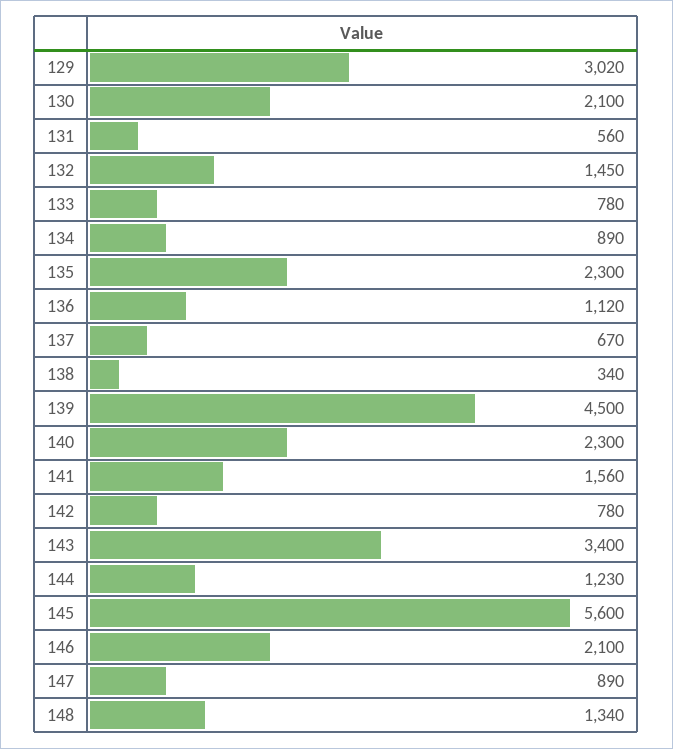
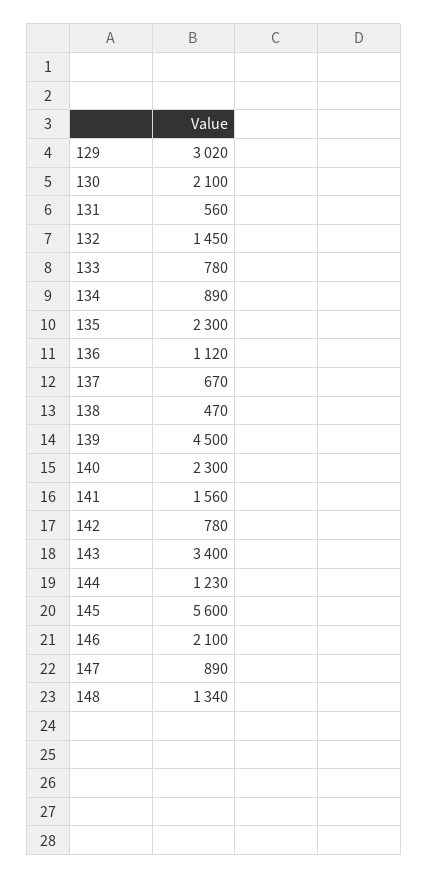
  {
    "129": 3020,
    "130": 2100,
    "131": 560,
    "132": 1450,
    "133": 780,
    "134": 890,
    "135": 2300,
    "136": 1120,
    "137": 670,
-   "138": 340,
+   "138": 470,
    "139": 4500,
    "140": 2300,
    "141": 1560,
    "142": 780,
    "143": 3400,
    "144": 1230,
    "145": 5600,
    "146": 2100,
    "147": 890,
    "148": 1340
  }

